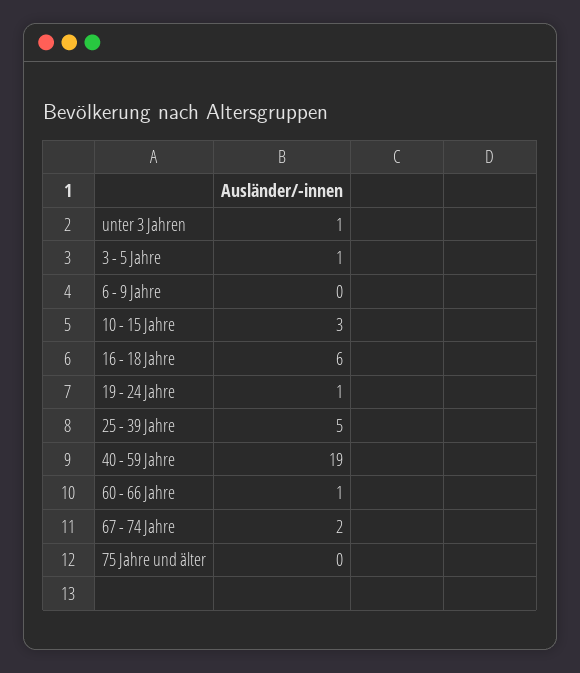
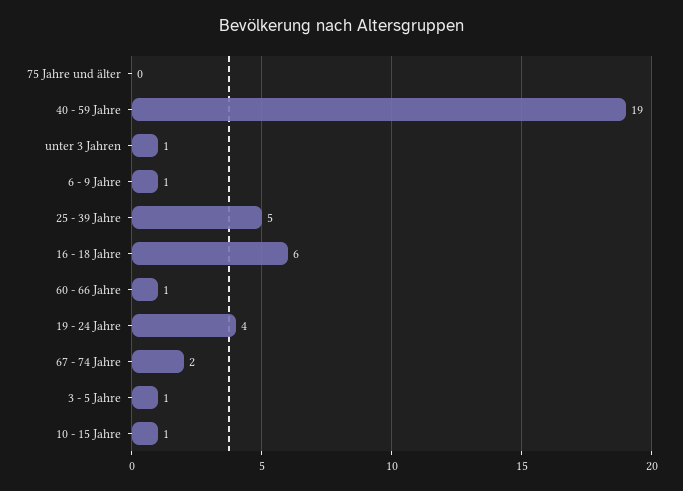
  {
    "unter 3 Jahren": 1,
    "3 - 5 Jahre": 1,
-   "6 - 9 Jahre": 0,
+   "6 - 9 Jahre": 1,
-   "10 - 15 Jahre": 3,
+   "10 - 15 Jahre": 1,
    "16 - 18 Jahre": 6,
-   "19 - 24 Jahre": 1,
+   "19 - 24 Jahre": 4,
    "25 - 39 Jahre": 5,
    "40 - 59 Jahre": 19,
    "60 - 66 Jahre": 1,
    "67 - 74 Jahre": 2,
    "75 Jahre und älter": 0
  }

